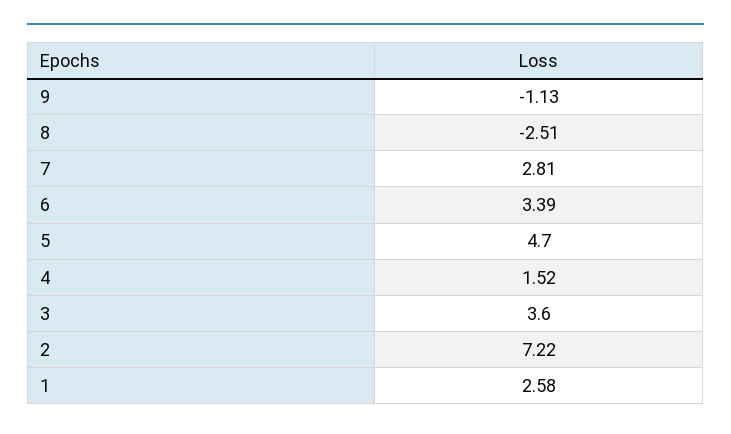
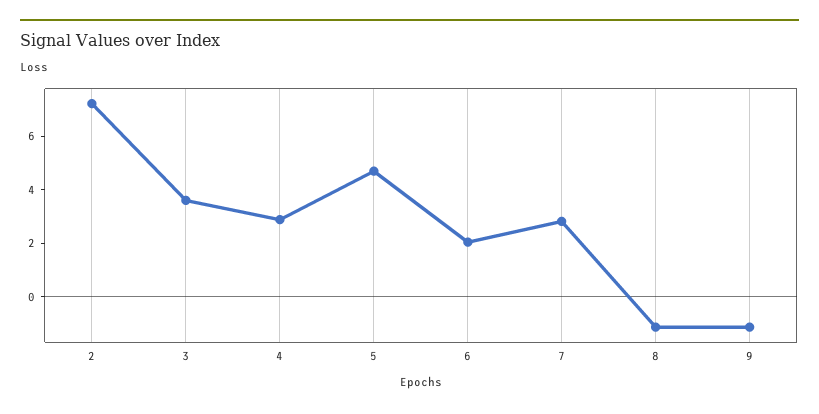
  {
    "9": -1.13,
-   "8": -2.51,
+   "8": -1,
    "7": 2.81,
-   "6": 3.39,
+   "6": 2,
    "5": 4.7,
-   "4": 1.52,
+   "4": 3,
    "3": 3.6,
-   "2": 7.22,
+   "2": 7.22
-   "1": 2.58
  }

